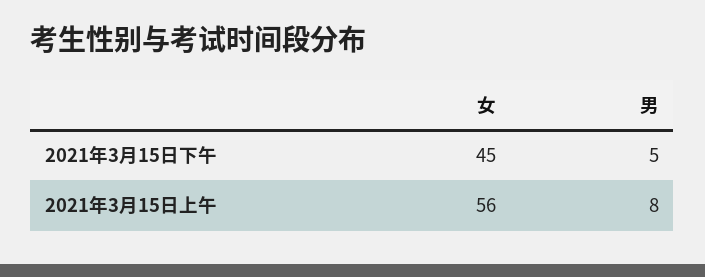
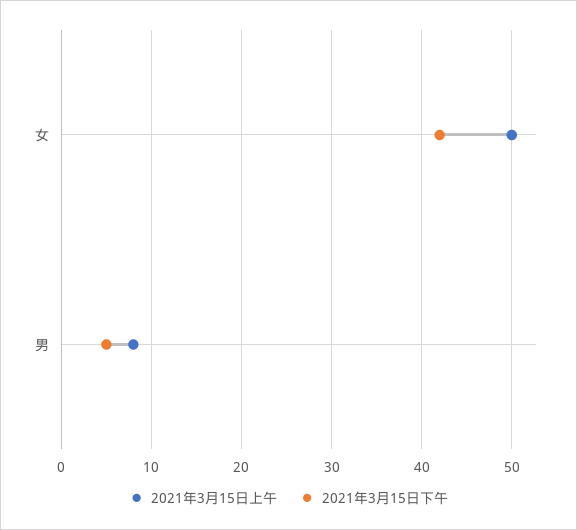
  {
    "2021年3月15日下午": {
-     "女": 45,
+     "女": 42,
      "男": 5
    },
    "2021年3月15日上午": {
-     "女": 56,
+     "女": 50,
      "男": 8
    }
  }

